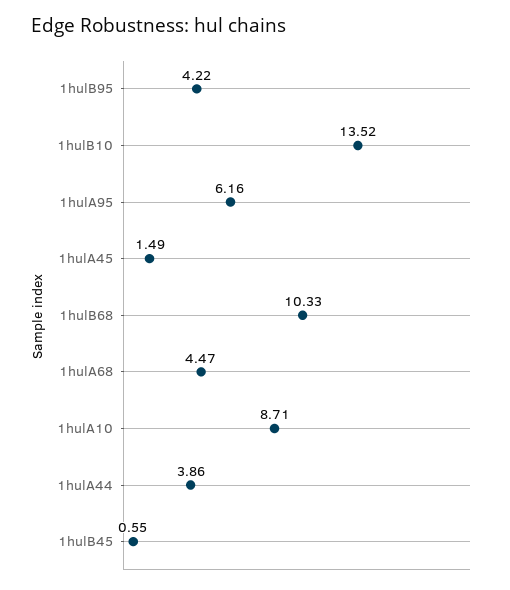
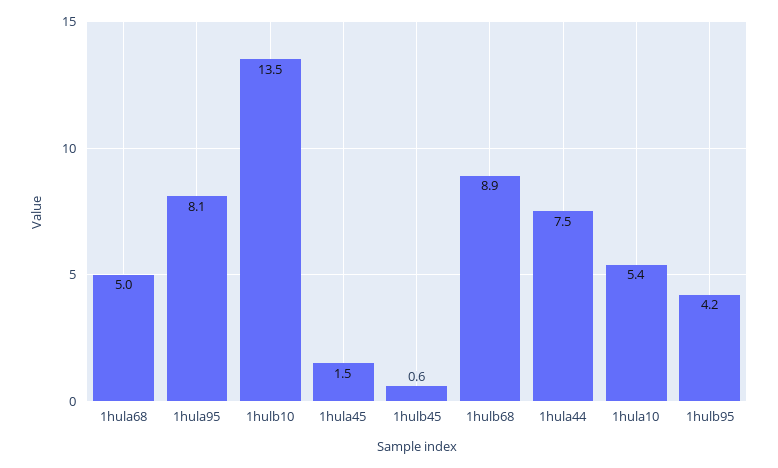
  {
    "1hulB95": 4.22,
    "1hulB10": 13.52,
-   "1hulA95": 6.16,
+   "1hulA95": 8.1,
    "1hulA45": 1.49,
-   "1hulB68": 10.33,
+   "1hulB68": 8.9,
-   "1hulA68": 4.47,
+   "1hulA68": 5,
-   "1hulA10": 8.71,
+   "1hulA10": 5.4,
-   "1hulA44": 3.86,
+   "1hulA44": 7.5,
    "1hulB45": 0.55
  }

